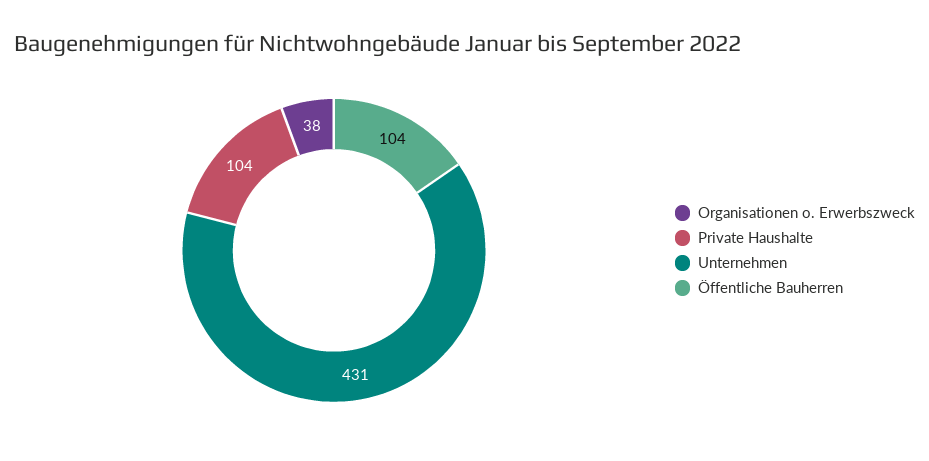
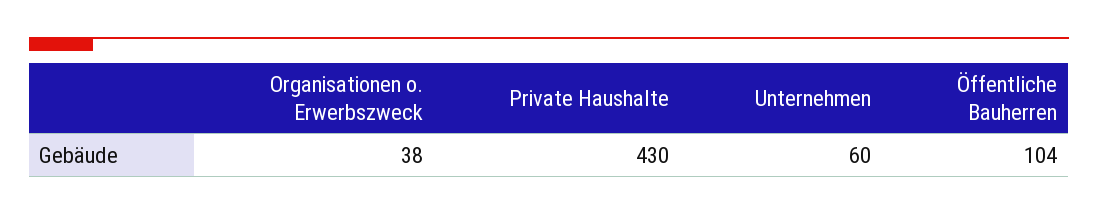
  {
    "Organisationen o. Erwerbszweck": 38,
-   "Private Haushalte": 104,
+   "Private Haushalte": 430,
-   "Unternehmen": 431,
+   "Unternehmen": 60,
    "Öffentliche Bauherren": 104
  }

